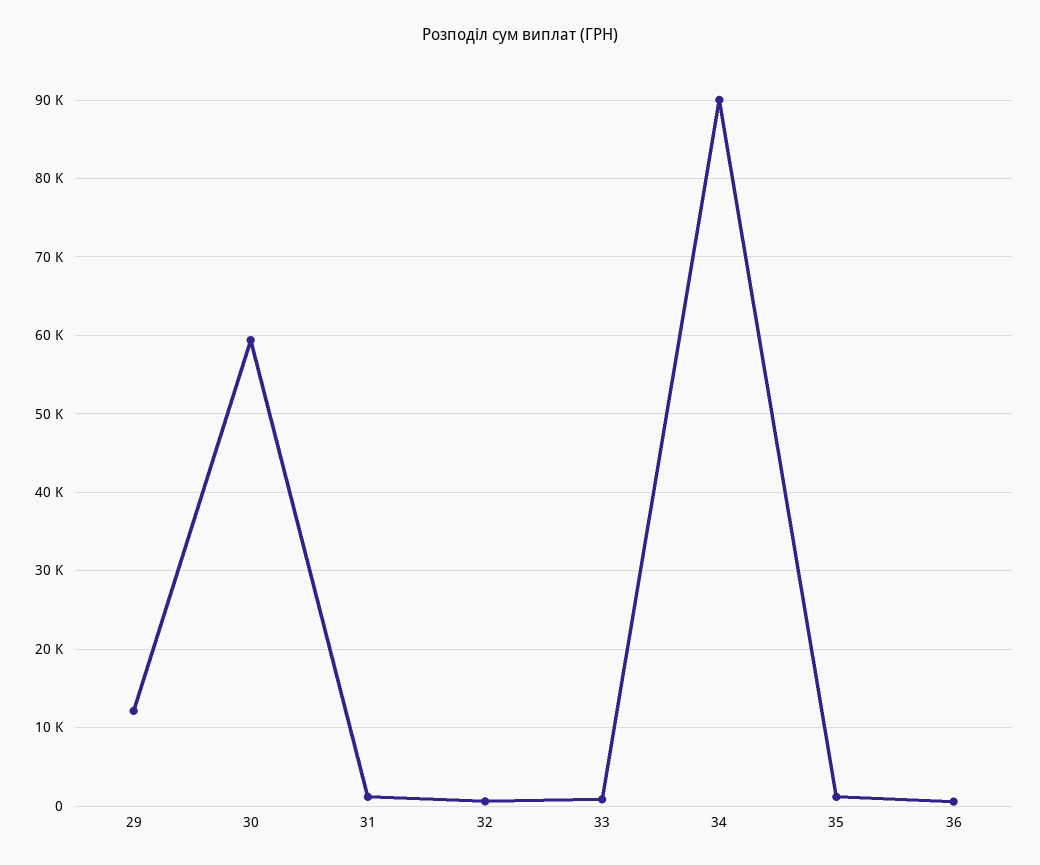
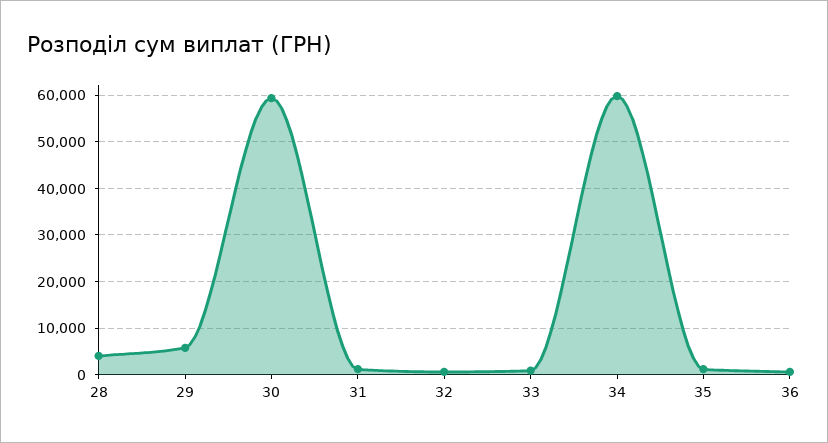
  {
-   "29": 12000,
+   "29": 6000,
    "30": 59000,
    "31": 1000,
    "32": 1000,
    "33": 1000,
-   "34": 90000,
+   "34": 60000,
    "35": 1000,
-   "36": 1000
+   "36": 1000,
+   "28": 4000
  }

